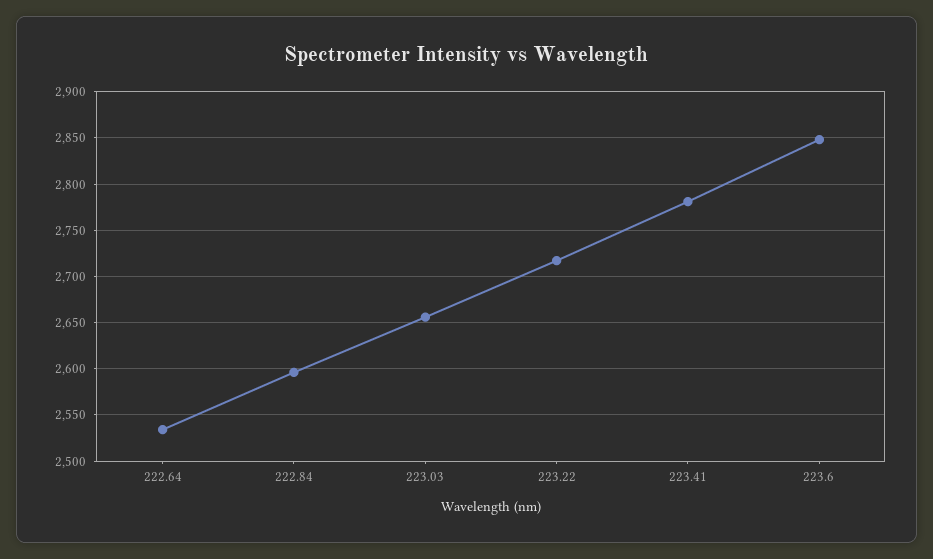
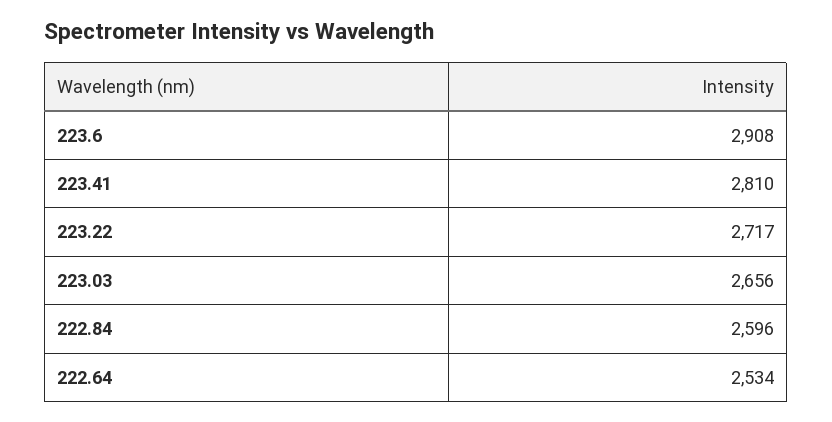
  {
    "222.64": 2534,
    "222.84": 2596,
    "223.03": 2656,
    "223.22": 2717,
-   "223.41": 2780,
+   "223.41": 2810,
-   "223.6": 2850
+   "223.6": 2908
  }

